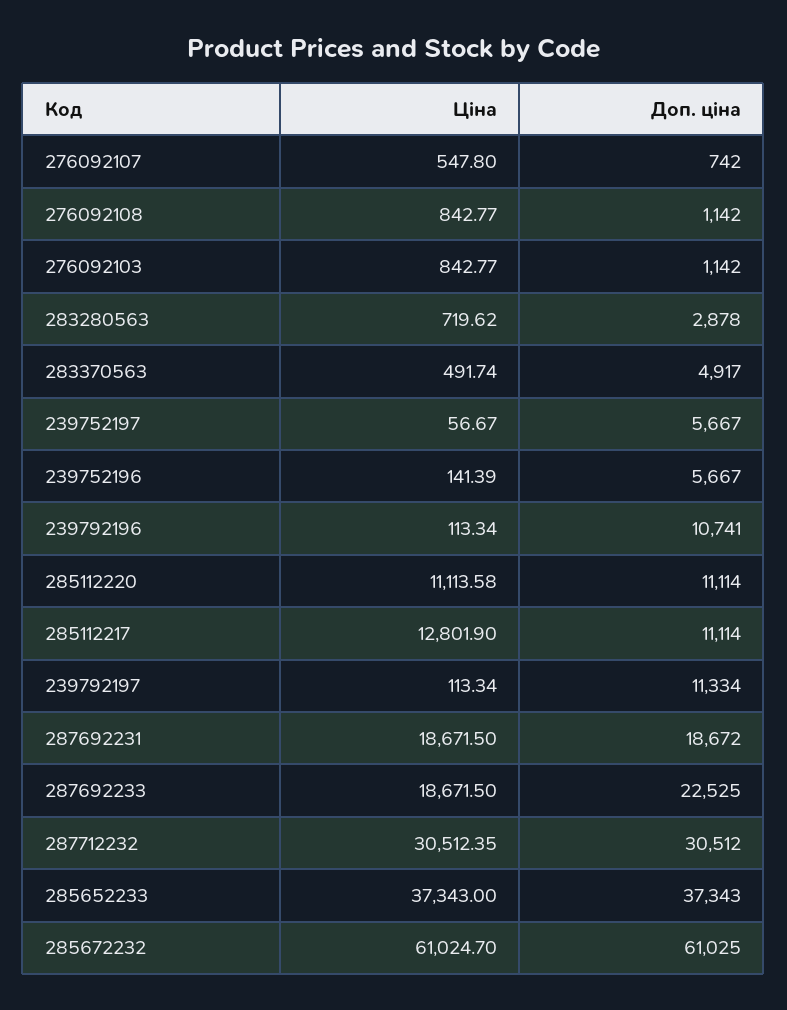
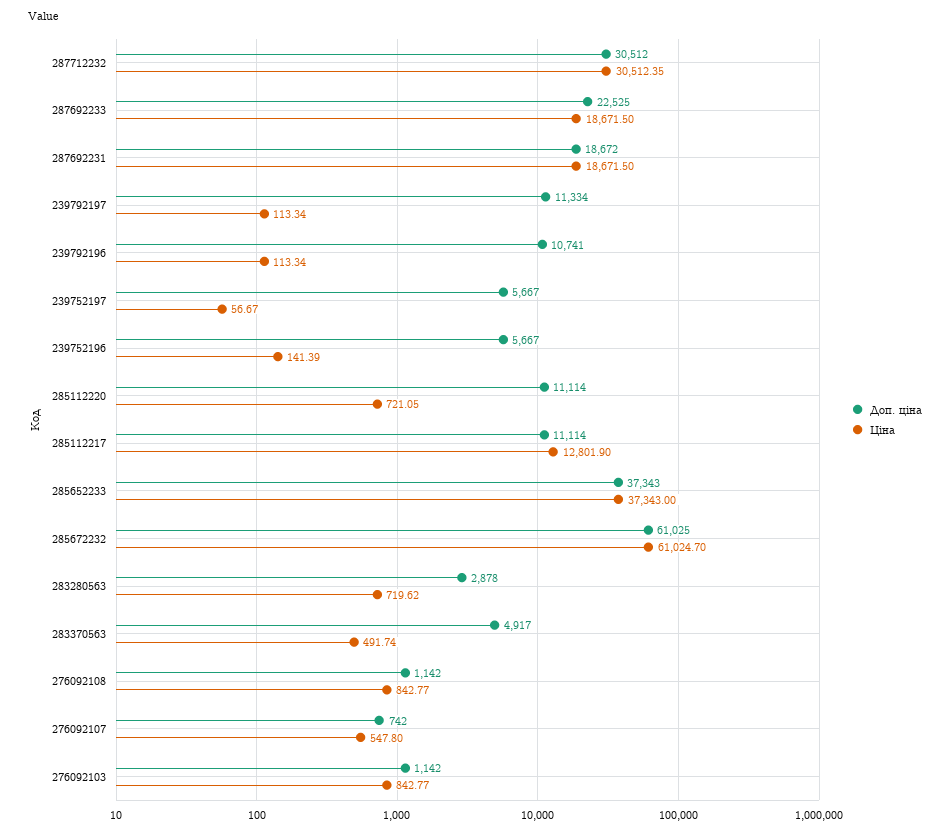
  {
    "Ціна": {
      "276092107": 547.8,
      "276092108": 842.77,
      "276092103": 842.77,
      "283280563": 719.62,
      "283370563": 491.74,
      "239752197": 56.67,
      "239752196": 141.39,
      "239792196": 113.34,
-     "285112220": 11113.58,
+     "285112220": 721.05,
      "285112217": 12801.9,
      "239792197": 113.34,
      "287692231": 18671.5,
      "287692233": 18671.5,
      "287712232": 30512.35,
      "285652233": 37343,
      "285672232": 61024.7
    },
    "Доп. ціна": {
      "276092107": 742,
      "276092108": 1142,
      "276092103": 1142,
      "283280563": 2878,
      "283370563": 4917,
      "239752197": 5667,
      "239752196": 5667,
      "239792196": 10741,
      "285112220": 11114,
      "285112217": 11114,
      "239792197": 11334,
      "287692231": 18672,
      "287692233": 22525,
      "287712232": 30512,
      "285652233": 37343,
      "285672232": 61025
    }
  }

